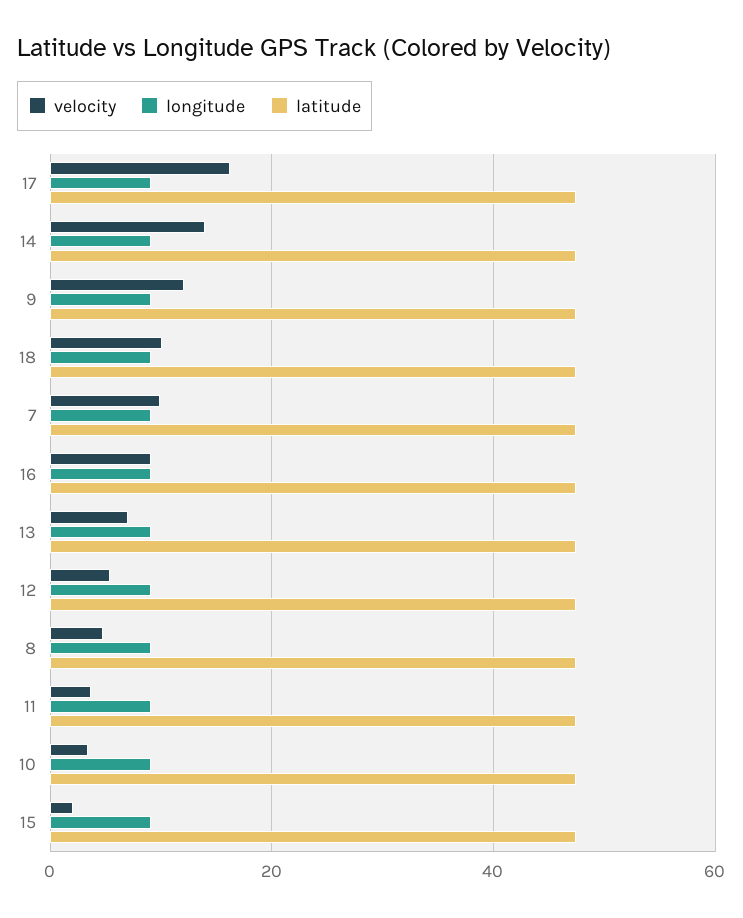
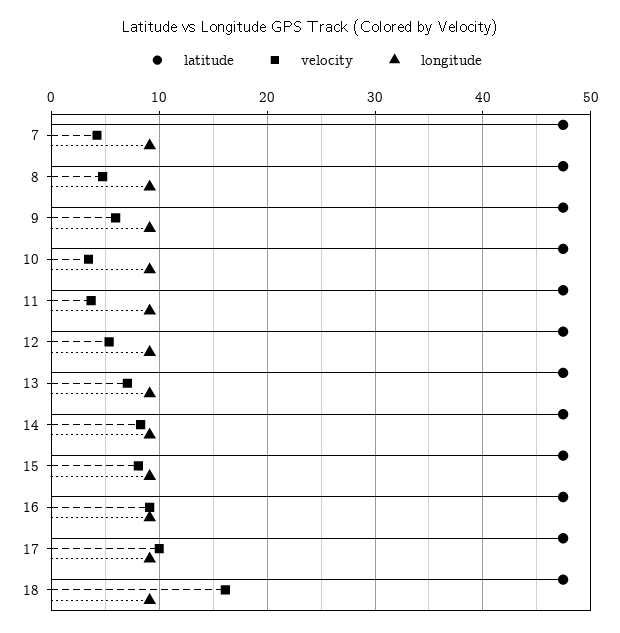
  {
    "velocity": {
-     "17": 16,
+     "17": 10,
-     "14": 14,
+     "14": 8,
-     "9": 12,
+     "9": 6,
-     "18": 10,
+     "18": 16,
-     "7": 10,
+     "7": 4,
      "16": 9,
      "13": 7,
      "12": 5,
      "8": 5,
      "11": 4,
      "10": 3,
-     "15": 2
+     "15": 8
    },
    "longitude": {
      "17": 9,
      "14": 9,
      "9": 9,
      "18": 9,
      "7": 9,
      "16": 9,
      "13": 9,
      "12": 9,
      "8": 9,
      "11": 9,
      "10": 9,
      "15": 9
    },
    "latitude": {
      "17": 47,
      "14": 47,
      "9": 47,
      "18": 47,
      "7": 47,
      "16": 47,
      "13": 47,
      "12": 47,
      "8": 47,
      "11": 47,
      "10": 47,
      "15": 47
    }
  }

